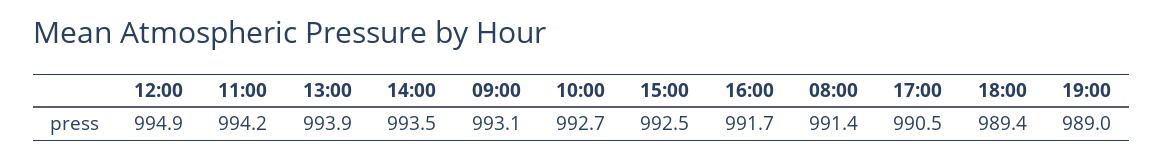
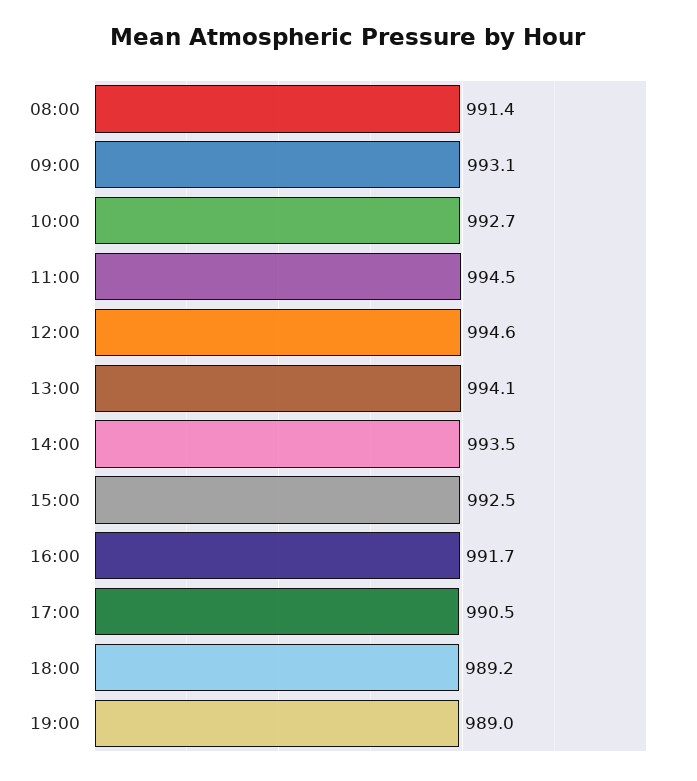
  {
-   "12:00": 994.9,
+   "12:00": 994.6,
-   "11:00": 994.2,
+   "11:00": 994.5,
-   "13:00": 993.9,
+   "13:00": 994.1,
    "14:00": 993.5,
    "09:00": 993.1,
    "10:00": 992.7,
    "15:00": 992.5,
    "16:00": 991.7,
    "08:00": 991.4,
    "17:00": 990.5,
-   "18:00": 989.4,
+   "18:00": 989.2,
    "19:00": 989
  }

